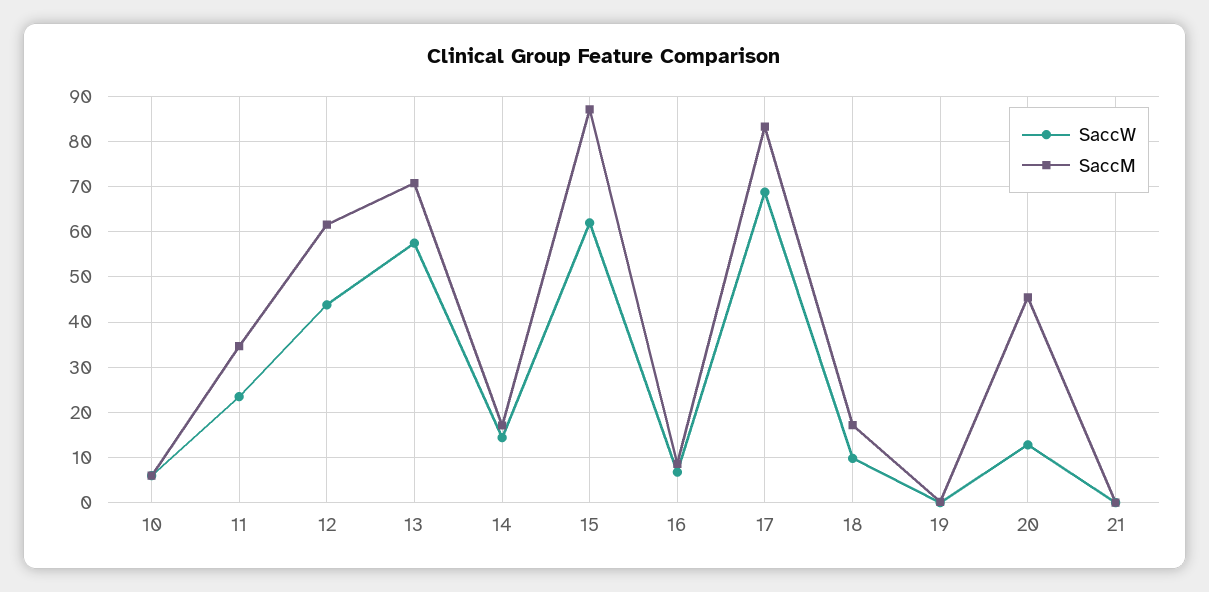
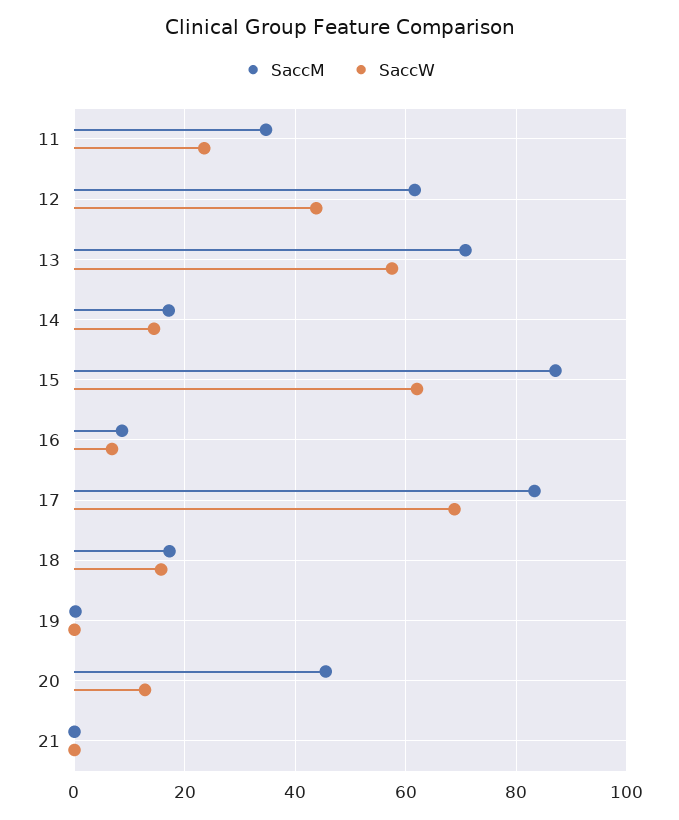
  {
    "SaccW": {
-     "10": 6,
      "11": 24,
      "12": 44,
      "13": 58,
      "14": 14,
      "15": 62,
      "16": 6,
      "17": 68,
-     "18": 10,
+     "18": 16,
      "19": 0,
      "20": 12,
      "21": 0
    },
    "SaccM": {
-     "10": 6,
      "11": 34,
      "12": 62,
      "13": 70,
      "14": 18,
      "15": 88,
      "16": 8,
      "17": 84,
      "18": 18,
      "19": 0,
      "20": 46,
      "21": 0
    }
  }

